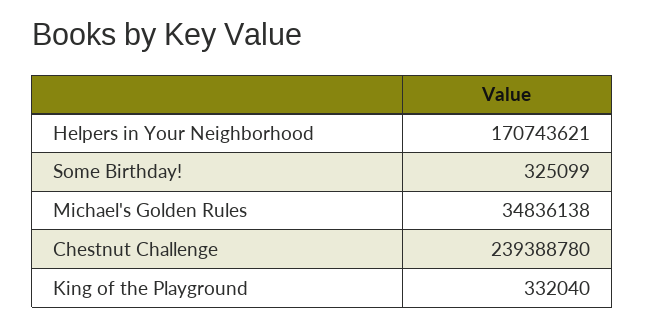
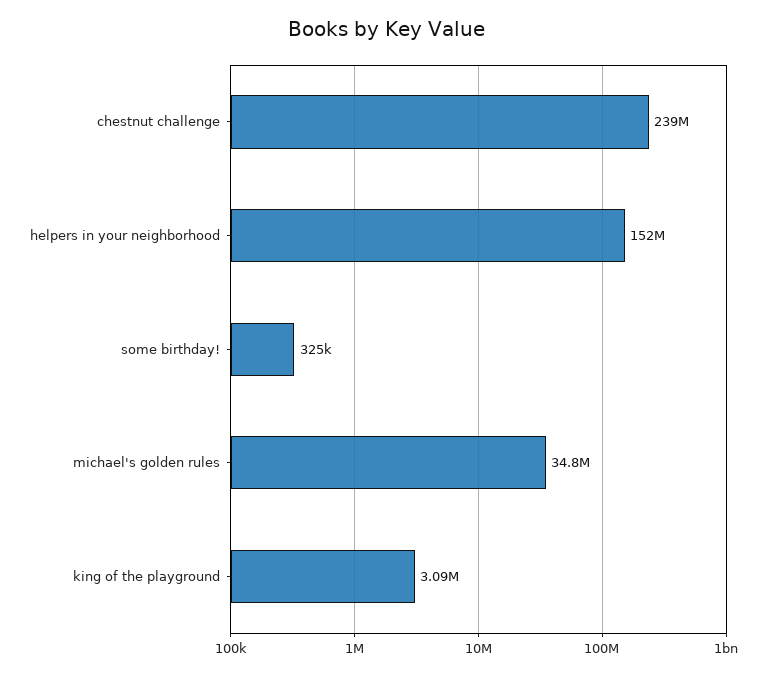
  {
-   "Helpers in Your Neighborhood": 170743621,
+   "Helpers in Your Neighborhood": 152000000,
    "Some Birthday!": 325099,
    "Michael's Golden Rules": 34836138,
    "Chestnut Challenge": 239388780,
-   "King of the Playground": 332040
+   "King of the Playground": 3090000
  }

